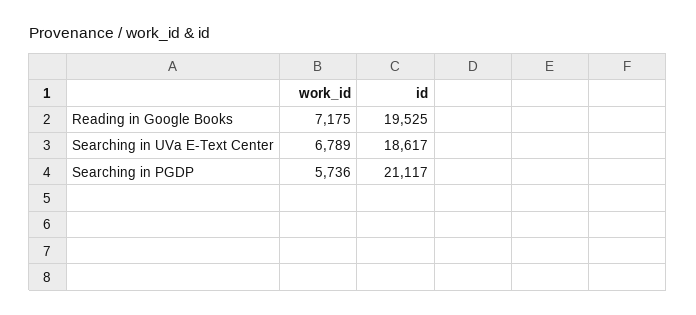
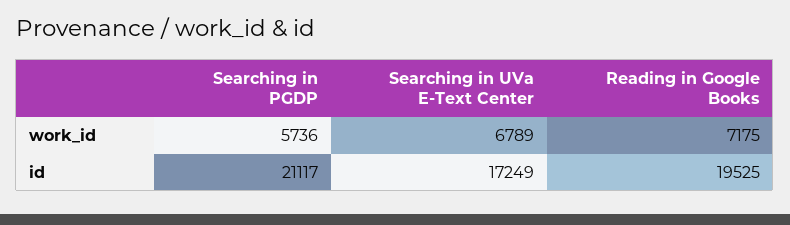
  {
    "work_id": {
      "Reading in Google Books": 7175,
      "Searching in UVa E-Text Center": 6789,
      "Searching in PGDP": 5736
    },
    "id": {
      "Reading in Google Books": 19525,
-     "Searching in UVa E-Text Center": 18617,
+     "Searching in UVa E-Text Center": 17249,
      "Searching in PGDP": 21117
    }
  }

